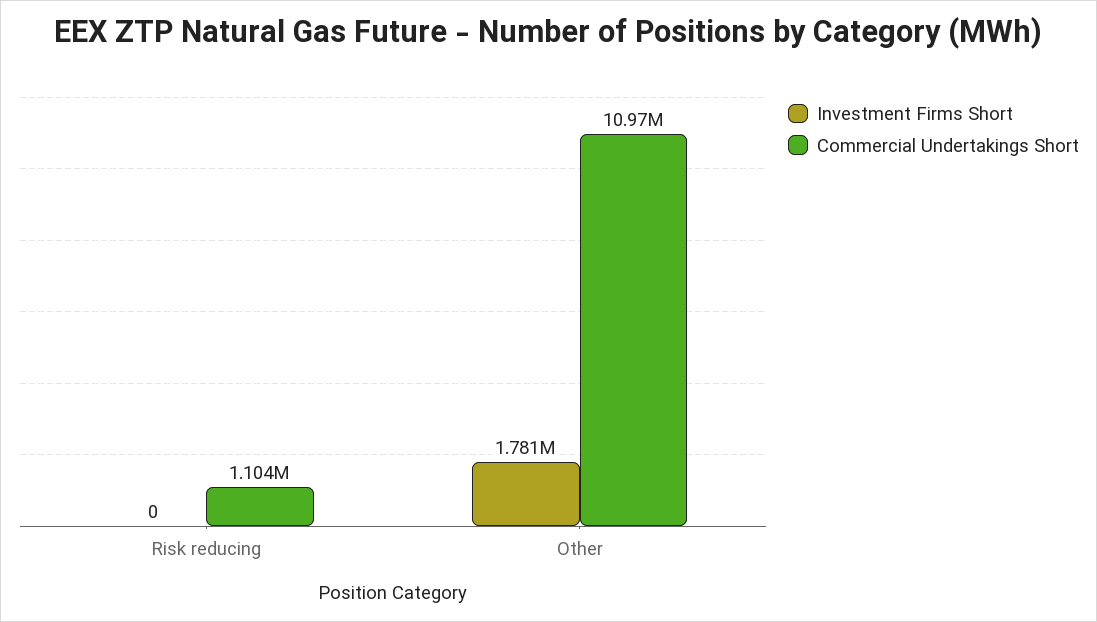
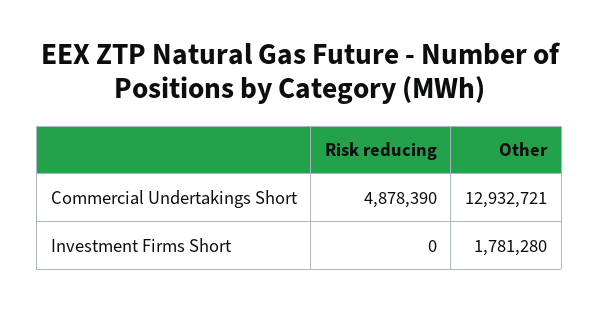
  {
    "Investment Firms Short": {
      "Risk reducing": 0,
      "Other": 1781280
    },
    "Commercial Undertakings Short": {
-     "Risk reducing": 1104000,
+     "Risk reducing": 4878390,
-     "Other": 10970000
+     "Other": 12932721
    }
  }

